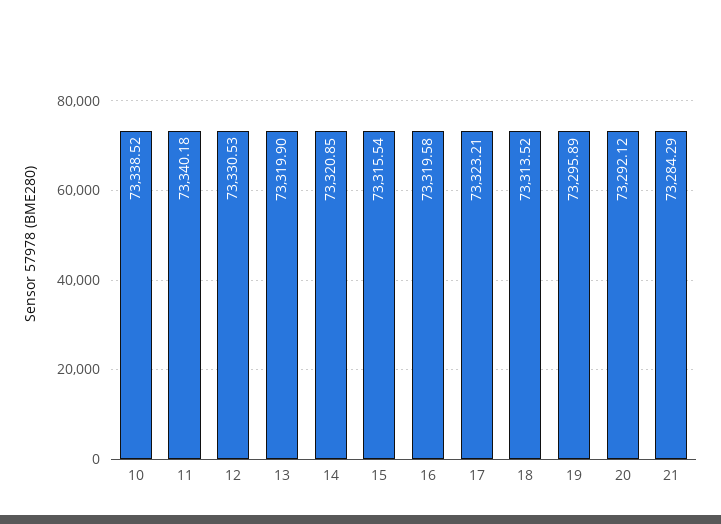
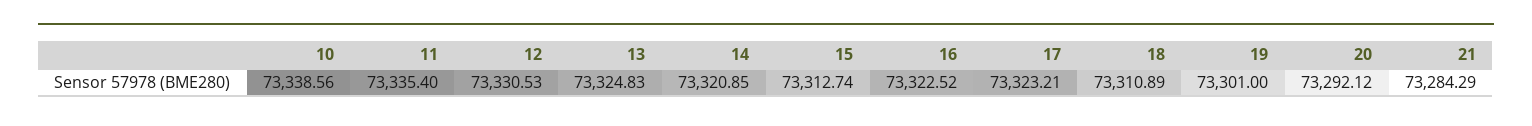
  {
-   "10": 73338.52,
+   "10": 73338.56,
-   "11": 73340.18,
+   "11": 73335.4,
    "12": 73330.53,
-   "13": 73319.9,
+   "13": 73324.83,
    "14": 73320.85,
-   "15": 73315.54,
+   "15": 73312.74,
-   "16": 73319.58,
+   "16": 73322.52,
    "17": 73323.21,
-   "18": 73313.52,
+   "18": 73310.89,
-   "19": 73295.89,
+   "19": 73301,
    "20": 73292.12,
    "21": 73284.29
  }

